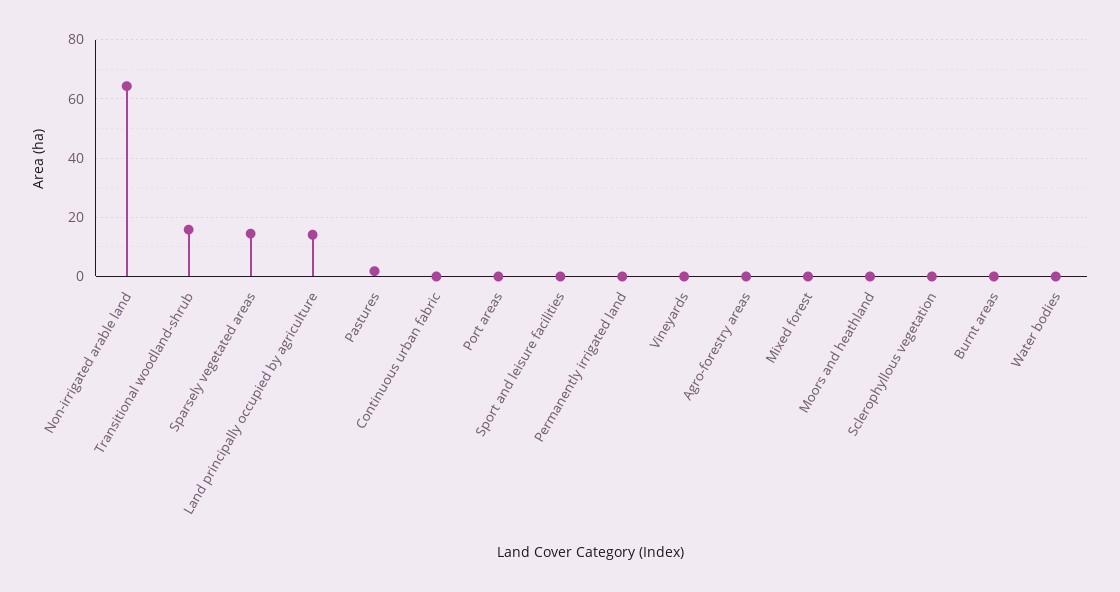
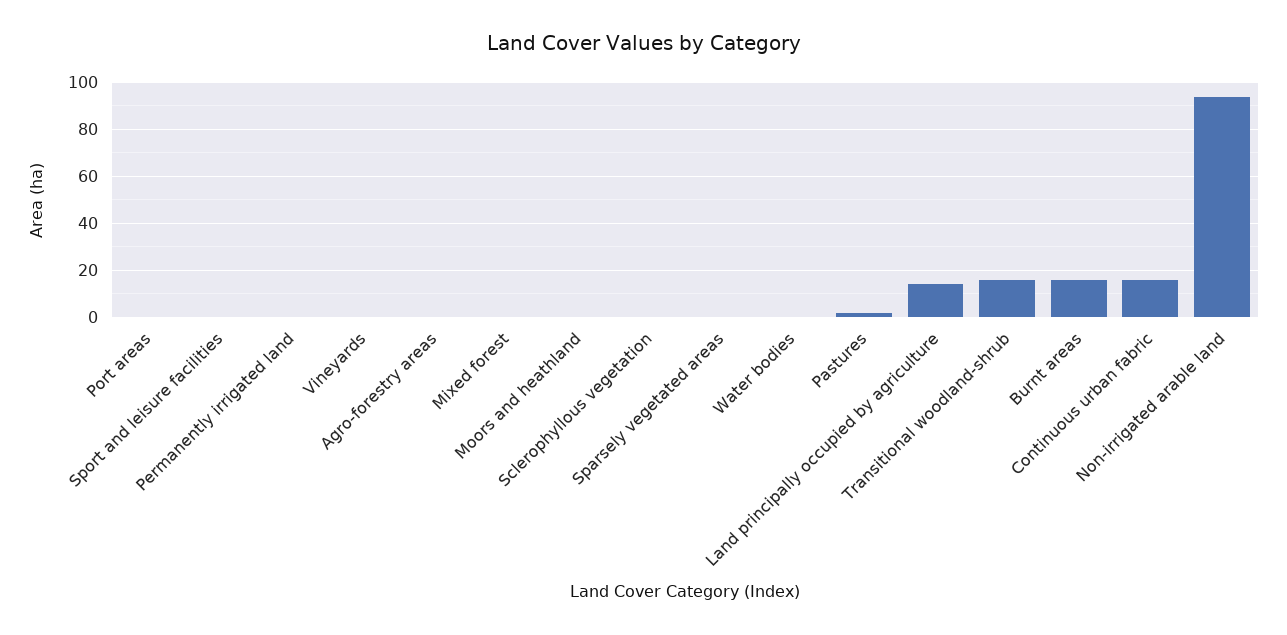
  {
-   "Non-irrigated arable land": 65,
+   "Non-irrigated arable land": 95,
    "Transitional woodland-shrub": 15,
-   "Sparsely vegetated areas": 15,
+   "Sparsely vegetated areas": 0,
    "Land principally occupied by agriculture": 15,
    "Pastures": 2.5,
-   "Continuous urban fabric": 0,
+   "Continuous urban fabric": 15,
    "Port areas": 0,
    "Sport and leisure facilities": 0,
    "Permanently irrigated land": 0,
    "Vineyards": 0,
    "Agro-forestry areas": 0,
    "Mixed forest": 0,
    "Moors and heathland": 0,
    "Sclerophyllous vegetation": 0,
-   "Burnt areas": 0,
+   "Burnt areas": 15,
    "Water bodies": 0
  }

